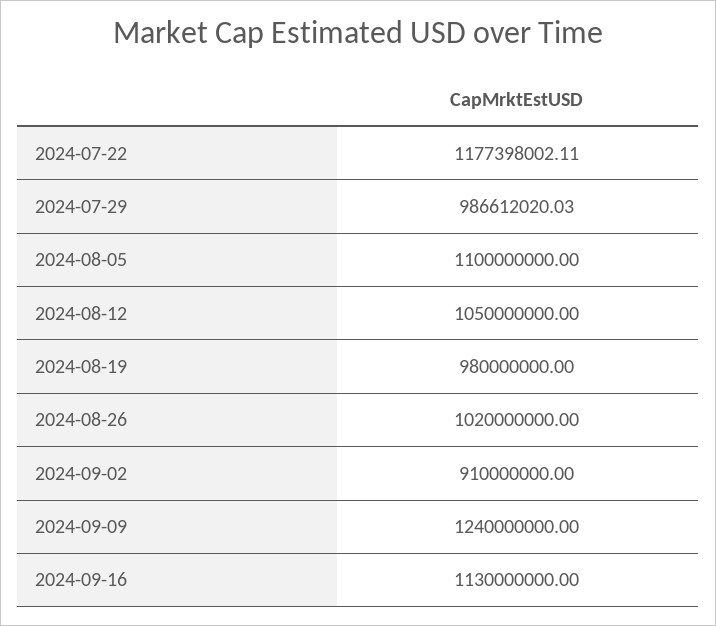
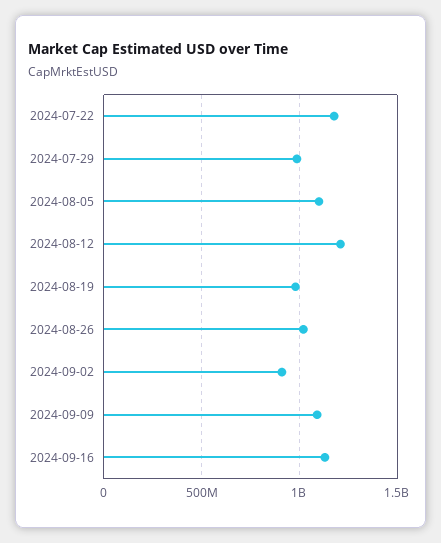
  {
    "2024-07-22": 1177398002.11,
    "2024-07-29": 986612020.03,
    "2024-08-05": 1100000000,
-   "2024-08-12": 1050000000,
+   "2024-08-12": 1200000000,
    "2024-08-19": 980000000,
    "2024-08-26": 1020000000,
    "2024-09-02": 910000000,
-   "2024-09-09": 1240000000,
+   "2024-09-09": 1100000000,
    "2024-09-16": 1130000000
  }

